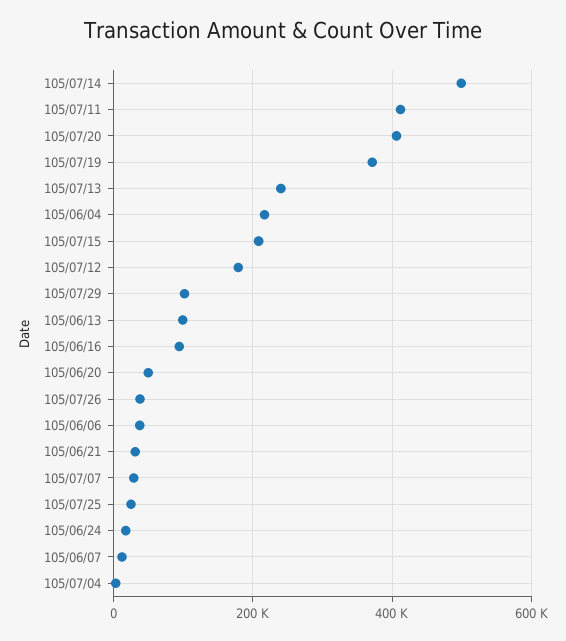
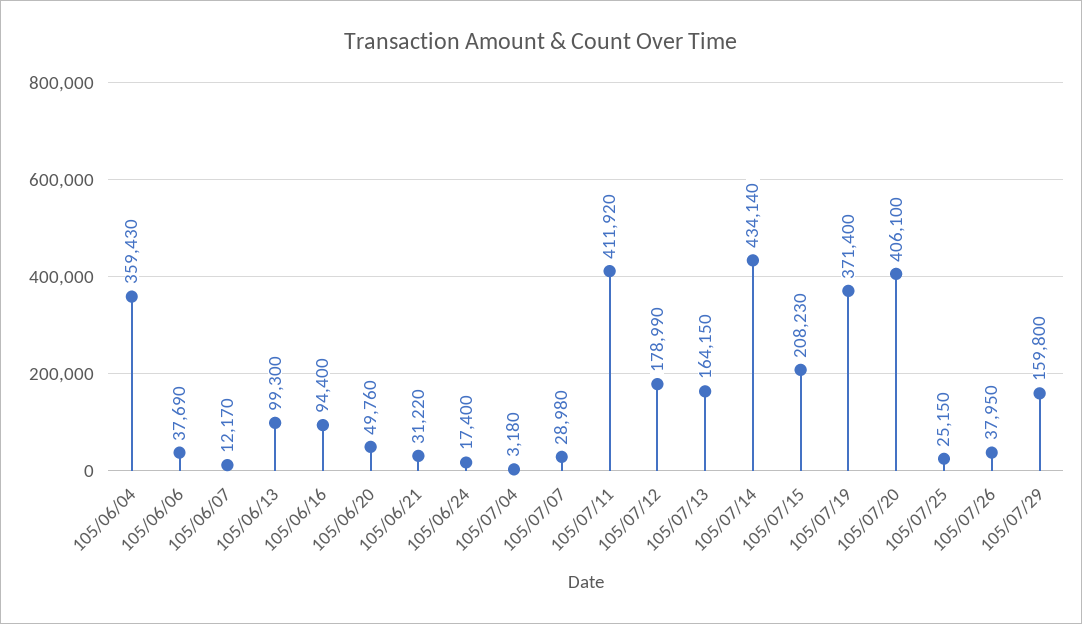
  {
-   "105/07/14": 500000,
+   "105/07/14": 434140,
    "105/07/11": 411920,
    "105/07/20": 406100,
    "105/07/19": 371400,
-   "105/07/13": 240000,
+   "105/07/13": 164150,
-   "105/06/04": 220000,
+   "105/06/04": 359430,
    "105/07/15": 208230,
    "105/07/12": 178990,
-   "105/07/29": 100000,
+   "105/07/29": 159800,
    "105/06/13": 99300,
    "105/06/16": 94400,
    "105/06/20": 49760,
    "105/07/26": 37950,
    "105/06/06": 37690,
    "105/06/21": 31220,
    "105/07/07": 28980,
    "105/07/25": 25150,
    "105/06/24": 17400,
    "105/06/07": 12170,
    "105/07/04": 3180
  }

